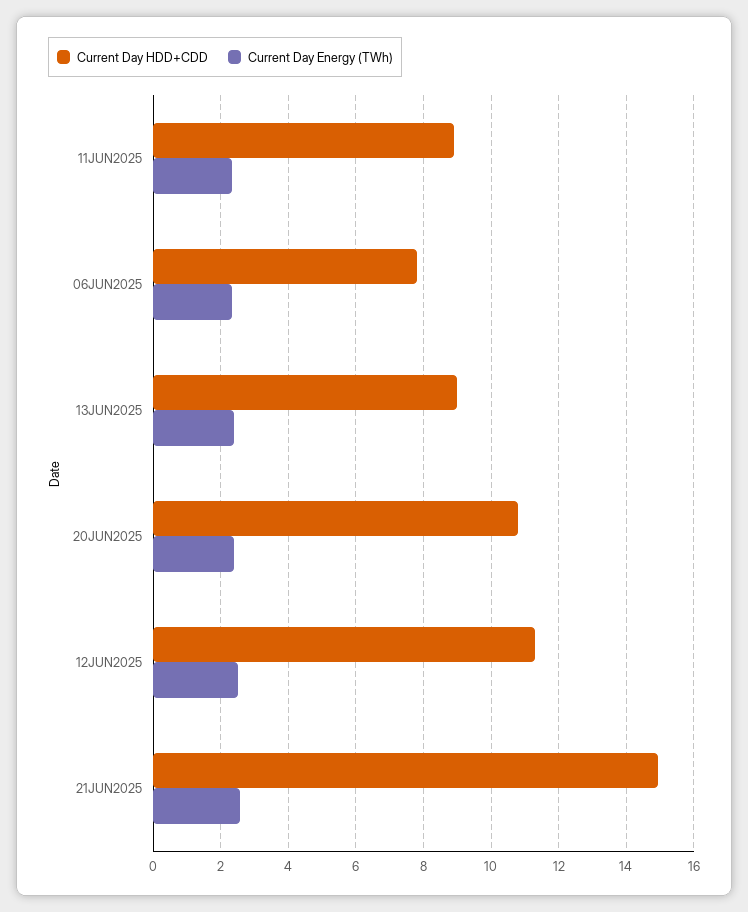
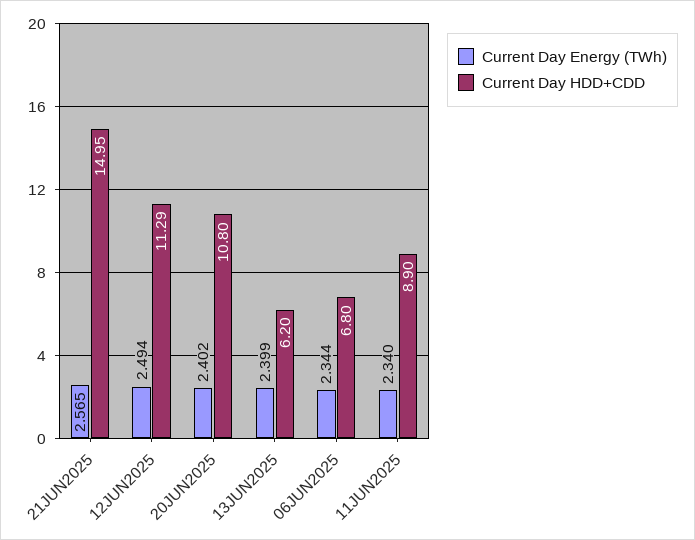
  {
    "Current Day HDD+CDD": {
      "11JUN2025": 8.9,
-     "06JUN2025": 7.8,
+     "06JUN2025": 6.8,
-     "13JUN2025": 9,
+     "13JUN2025": 6.2,
      "20JUN2025": 10.8,
      "12JUN2025": 11.29,
      "21JUN2025": 14.95
    },
    "Current Day Energy (TWh)": {
      "11JUN2025": 2.34,
      "06JUN2025": 2.344,
      "13JUN2025": 2.399,
      "20JUN2025": 2.402,
      "12JUN2025": 2.494,
      "21JUN2025": 2.565
    }
  }

